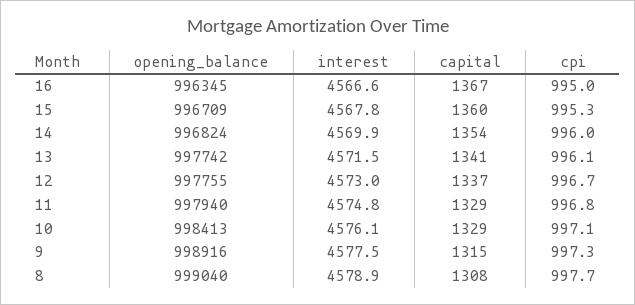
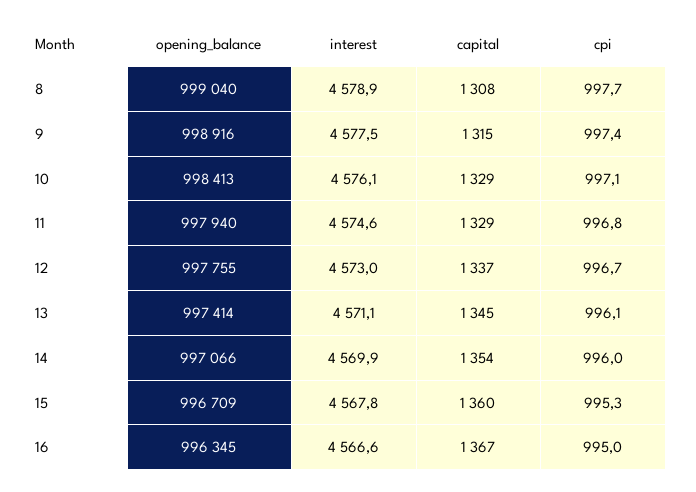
  {
    "opening_balance": {
      "16": 996345,
      "15": 996709,
-     "14": 996824,
+     "14": 997066,
-     "13": 997742,
+     "13": 997414,
      "12": 997755,
      "11": 997940,
      "10": 998413,
      "9": 998916,
      "8": 999040
    },
    "interest": {
      "16": 4566.6,
      "15": 4567.8,
      "14": 4569.9,
-     "13": 4571.5,
+     "13": 4571.1,
      "12": 4573,
-     "11": 4574.8,
+     "11": 4574.6,
      "10": 4576.1,
      "9": 4577.5,
      "8": 4578.9
    },
    "capital": {
      "16": 1367,
      "15": 1360,
      "14": 1354,
-     "13": 1341,
+     "13": 1345,
      "12": 1337,
      "11": 1329,
      "10": 1329,
      "9": 1315,
      "8": 1308
    },
    "cpi": {
      "16": 995,
      "15": 995.3,
      "14": 996,
      "13": 996.1,
      "12": 996.7,
      "11": 996.8,
      "10": 997.1,
-     "9": 997.3,
+     "9": 997.4,
      "8": 997.7
    }
  }

